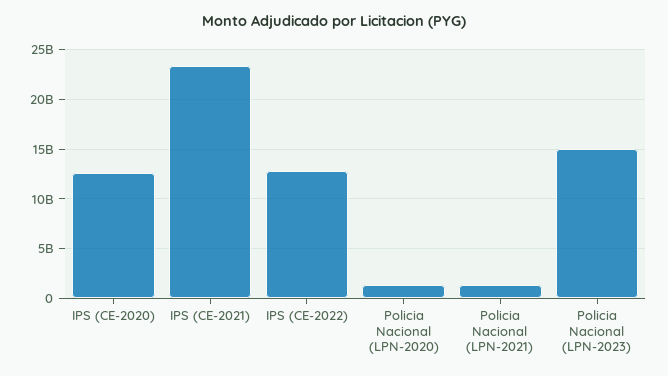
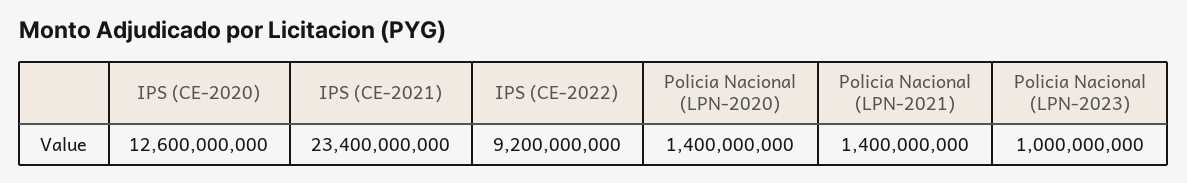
  {
    "IPS (CE-2020)": 12600000000,
    "IPS (CE-2021)": 23400000000,
-   "IPS (CE-2022)": 13000000000,
+   "IPS (CE-2022)": 9200000000,
    "Policia Nacional (LPN-2020)": 1400000000,
    "Policia Nacional (LPN-2021)": 1400000000,
-   "Policia Nacional (LPN-2023)": 15000000000
+   "Policia Nacional (LPN-2023)": 1000000000
  }

